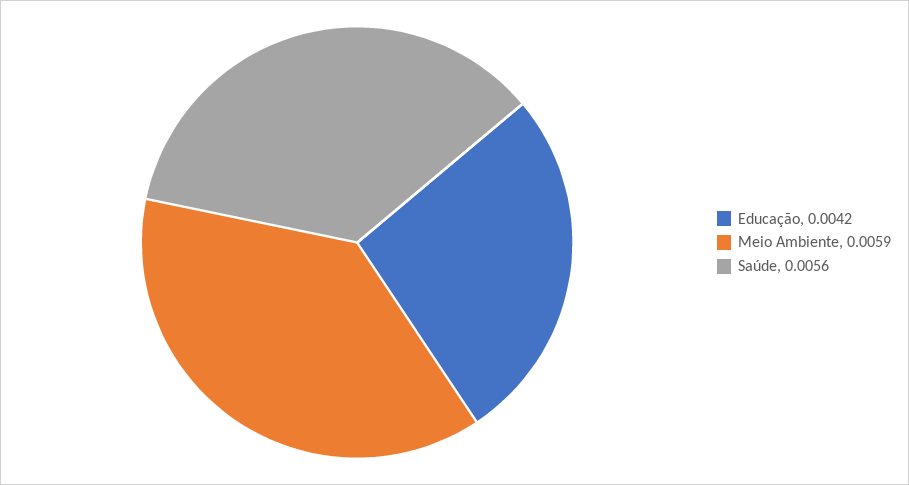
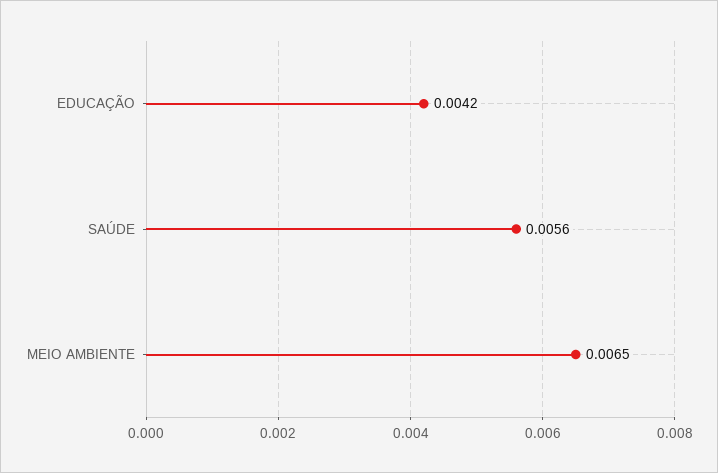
  {
    "Educação": 0.0042,
-   "Meio Ambiente": 0.0059,
+   "Meio Ambiente": 0.0065,
    "Saúde": 0.0056
  }

